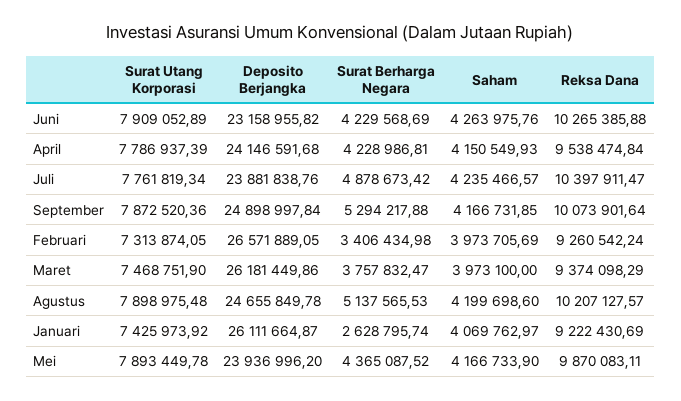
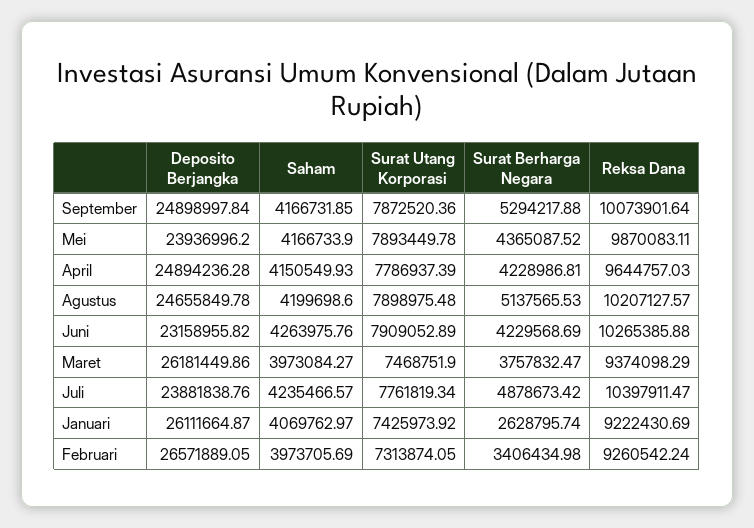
  {
    "Surat Utang Korporasi": {
      "Juni": 7909052.89,
      "April": 7786937.39,
      "Juli": 7761819.34,
      "September": 7872520.36,
      "Februari": 7313874.05,
      "Maret": 7468751.9,
      "Agustus": 7898975.48,
      "Januari": 7425973.92,
      "Mei": 7893449.78
    },
    "Deposito Berjangka": {
      "Juni": 23158955.82,
-     "April": 24146591.68,
+     "April": 24894236.28,
      "Juli": 23881838.76,
      "September": 24898997.84,
      "Februari": 26571889.05,
      "Maret": 26181449.86,
      "Agustus": 24655849.78,
      "Januari": 26111664.87,
      "Mei": 23936996.2
    },
    "Surat Berharga Negara": {
      "Juni": 4229568.69,
      "April": 4228986.81,
      "Juli": 4878673.42,
      "September": 5294217.88,
      "Februari": 3406434.98,
      "Maret": 3757832.47,
      "Agustus": 5137565.53,
      "Januari": 2628795.74,
      "Mei": 4365087.52
    },
    "Saham": {
      "Juni": 4263975.76,
      "April": 4150549.93,
      "Juli": 4235466.57,
      "September": 4166731.85,
      "Februari": 3973705.69,
-     "Maret": 3973100,
+     "Maret": 3973084.27,
      "Agustus": 4199698.6,
      "Januari": 4069762.97,
      "Mei": 4166733.9
    },
    "Reksa Dana": {
      "Juni": 10265385.88,
-     "April": 9538474.84,
+     "April": 9644757.03,
      "Juli": 10397911.47,
      "September": 10073901.64,
      "Februari": 9260542.24,
      "Maret": 9374098.29,
      "Agustus": 10207127.57,
      "Januari": 9222430.69,
      "Mei": 9870083.11
    }
  }

